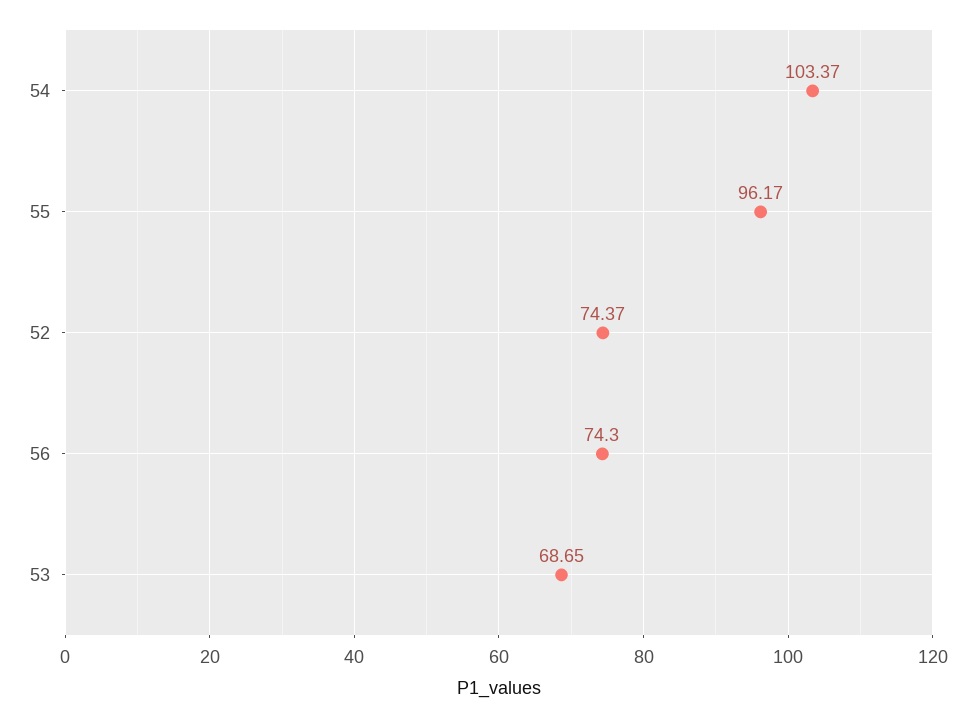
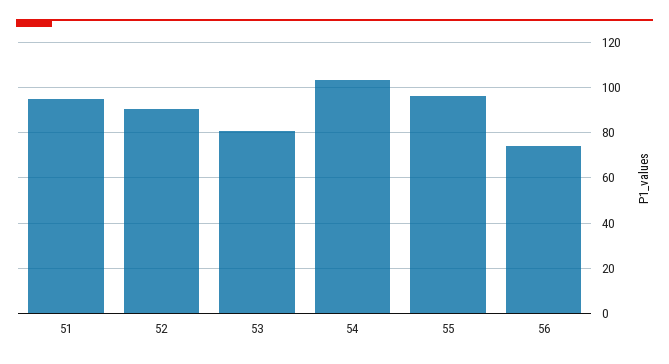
  {
    "54": 103.37,
    "55": 96.17,
-   "52": 74.37,
+   "52": 90,
    "56": 74.3,
-   "53": 68.65
+   "53": 80,
+   "51": 95
  }

